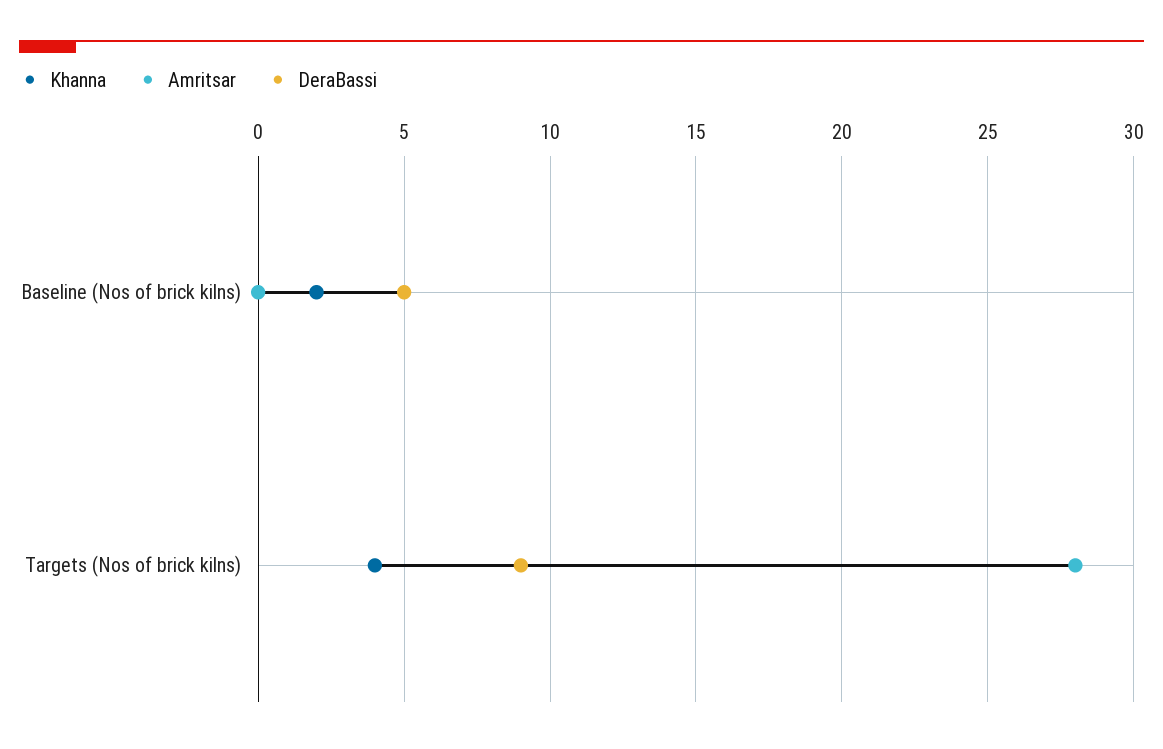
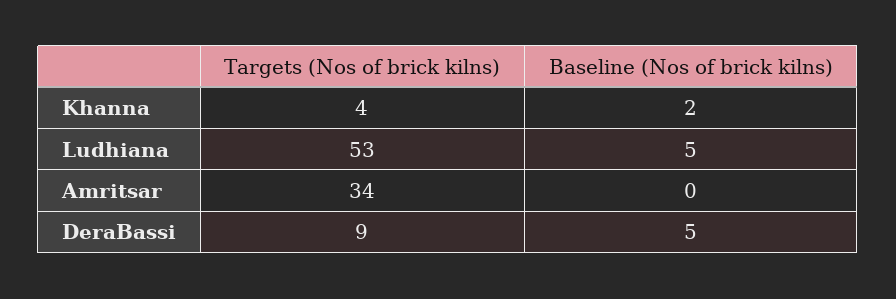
  {
    "Khanna": {
      "Baseline (Nos of brick kilns)": 2,
      "Targets (Nos of brick kilns)": 4
    },
    "Amritsar": {
      "Baseline (Nos of brick kilns)": 0,
-     "Targets (Nos of brick kilns)": 28
+     "Targets (Nos of brick kilns)": 34
    },
    "DeraBassi": {
      "Baseline (Nos of brick kilns)": 5,
      "Targets (Nos of brick kilns)": 9
-   }
+   },
+   "Ludhiana": {
+     "Targets (Nos of brick kilns)": 53,
+     "Baseline (Nos of brick kilns)": 5
+   }
  }

